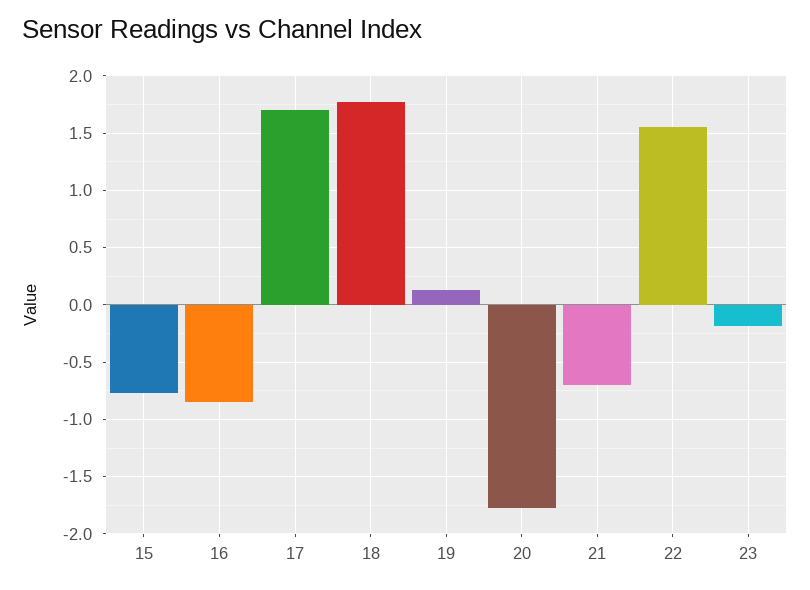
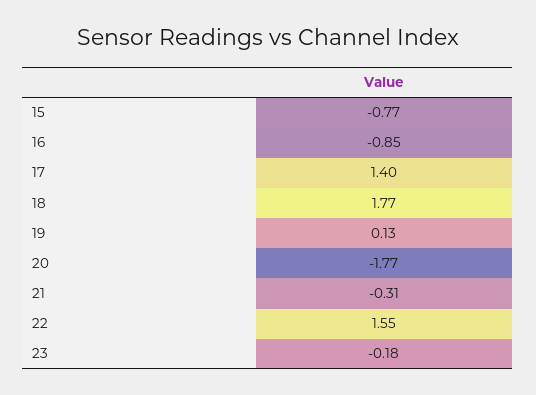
  {
    "15": -0.77,
    "16": -0.85,
-   "17": 1.7,
+   "17": 1.4,
    "18": 1.77,
    "19": 0.13,
    "20": -1.77,
-   "21": -0.7,
+   "21": -0.31,
    "22": 1.55,
    "23": -0.18
  }

